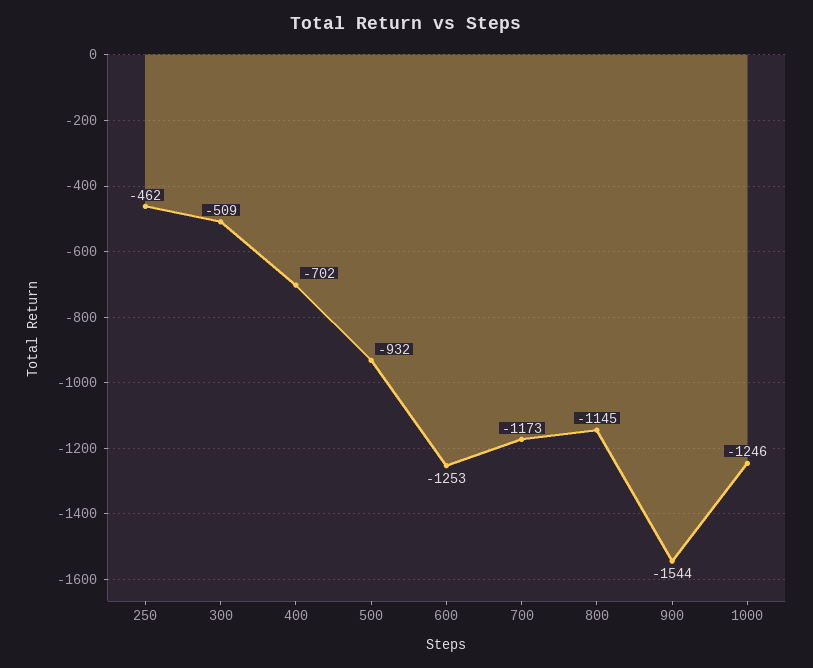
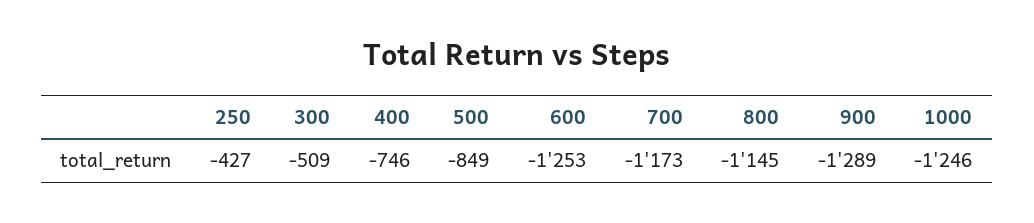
  {
-   "250": -462,
+   "250": -427,
    "300": -509,
-   "400": -702,
+   "400": -746,
-   "500": -932,
+   "500": -849,
    "600": -1253,
    "700": -1173,
    "800": -1145,
-   "900": -1544,
+   "900": -1289,
    "1000": -1246
  }

